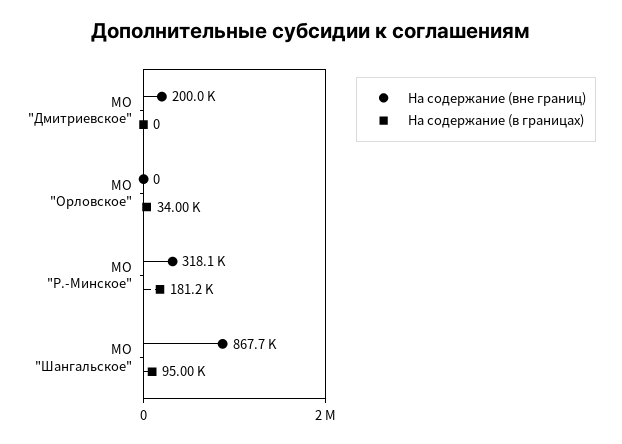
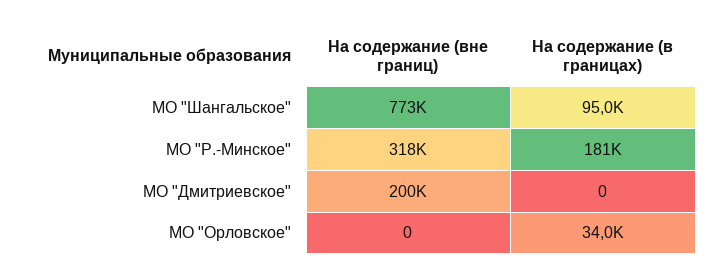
  {
    "На содержание (вне границ)": {
      "МО \"Дмитриевское\"": 200000,
      "МО \"Орловское\"": 0,
      "МО \"Р.-Минское\"": 318100,
-     "МО \"Шангальское\"": 867700
+     "МО \"Шангальское\"": 773000
    },
    "На содержание (в границах)": {
      "МО \"Дмитриевское\"": 0,
      "МО \"Орловское\"": 34000,
      "МО \"Р.-Минское\"": 181200,
      "МО \"Шангальское\"": 95000
    }
  }

